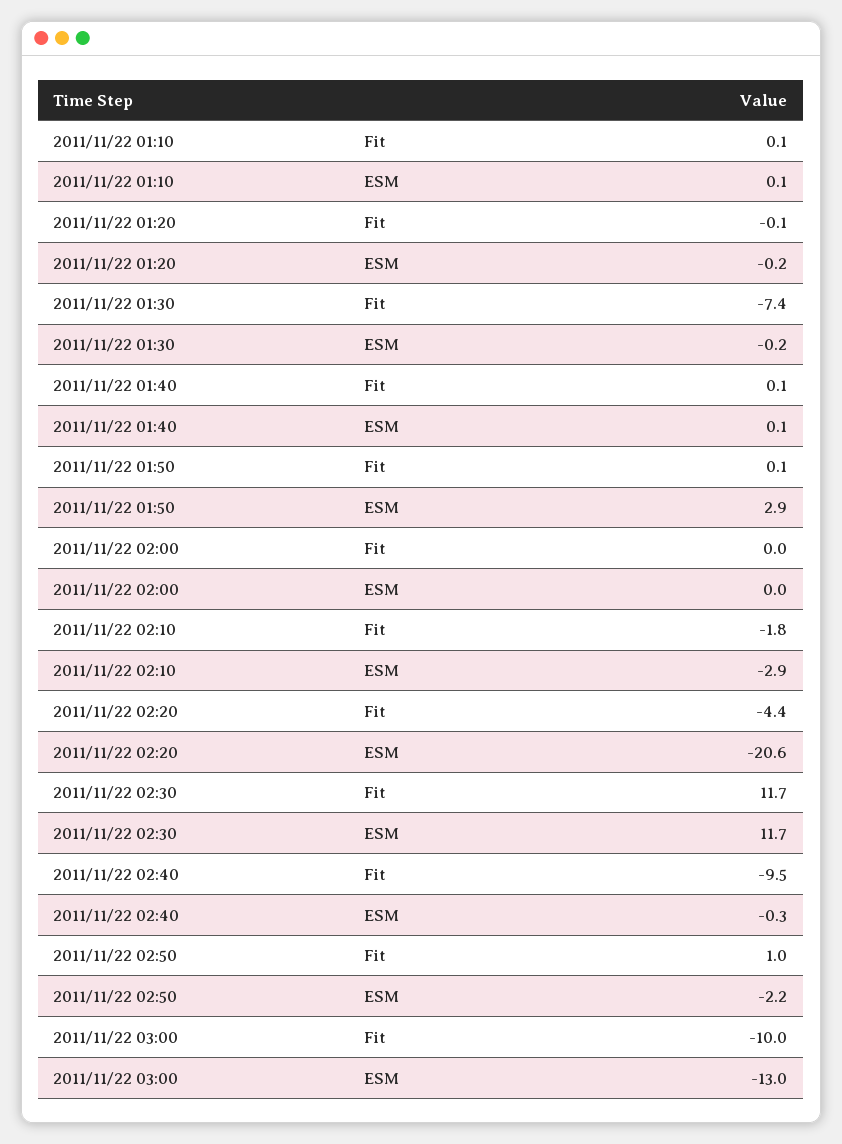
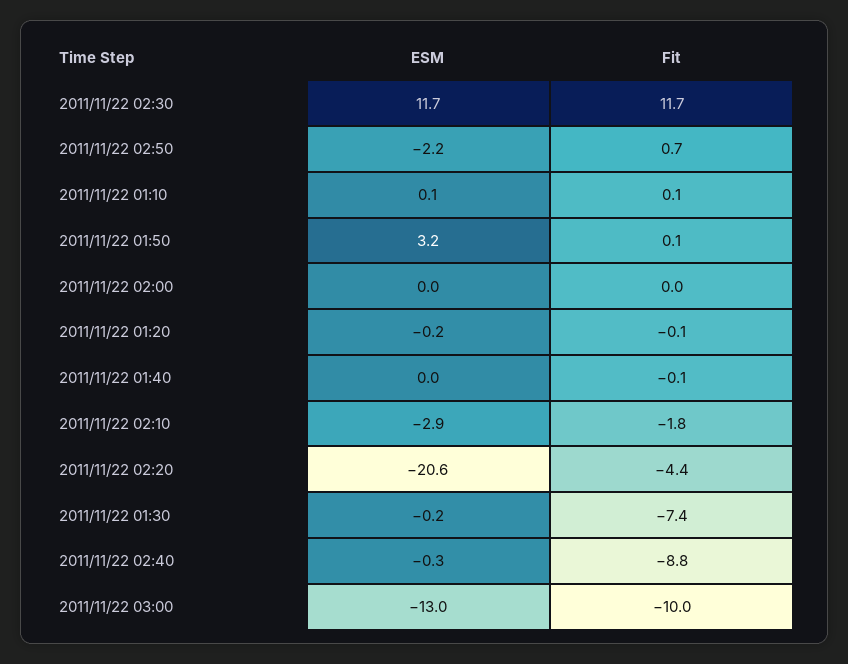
  {
    "2011/11/22 01:10": {
      "Fit": 0.1,
      "ESM": 0.1
    },
    "2011/11/22 01:20": {
      "Fit": -0.1,
      "ESM": -0.2
    },
    "2011/11/22 01:30": {
      "Fit": -7.4,
      "ESM": -0.2
    },
    "2011/11/22 01:40": {
-     "Fit": 0.1,
+     "Fit": -0.1,
-     "ESM": 0.1
+     "ESM": 0
    },
    "2011/11/22 01:50": {
      "Fit": 0.1,
-     "ESM": 2.9
+     "ESM": 3.2
    },
    "2011/11/22 02:00": {
      "Fit": 0,
      "ESM": 0
    },
    "2011/11/22 02:10": {
      "Fit": -1.8,
      "ESM": -2.9
    },
    "2011/11/22 02:20": {
      "Fit": -4.4,
      "ESM": -20.6
    },
    "2011/11/22 02:30": {
      "Fit": 11.7,
      "ESM": 11.7
    },
    "2011/11/22 02:40": {
-     "Fit": -9.5,
+     "Fit": -8.8,
      "ESM": -0.3
    },
    "2011/11/22 02:50": {
-     "Fit": 1,
+     "Fit": 0.7,
      "ESM": -2.2
    },
    "2011/11/22 03:00": {
      "Fit": -10,
      "ESM": -13
    }
  }

